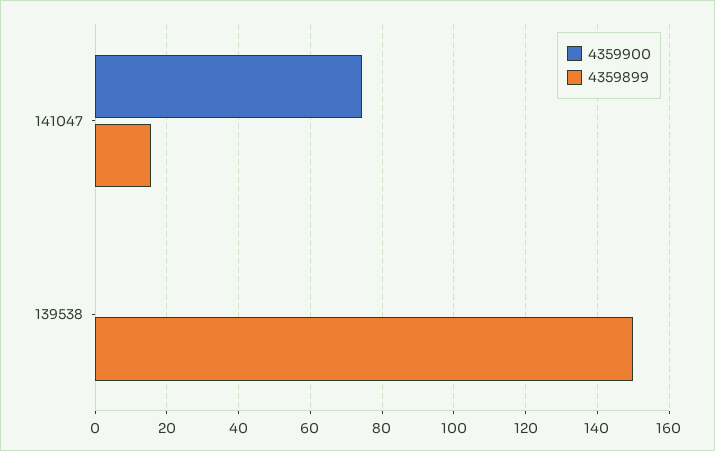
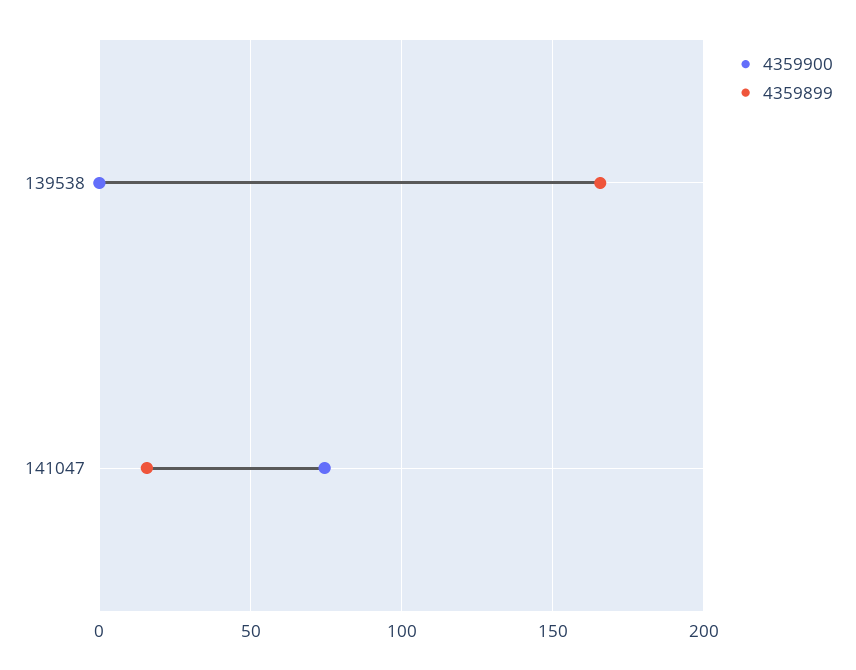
  {
    "4359900": {
      "141047": 74,
      "139538": 0
    },
    "4359899": {
      "141047": 16,
-     "139538": 150
+     "139538": 165
    }
  }

